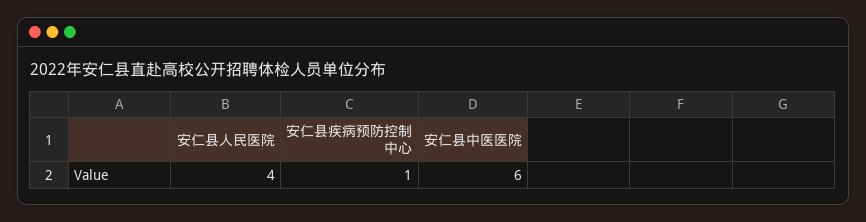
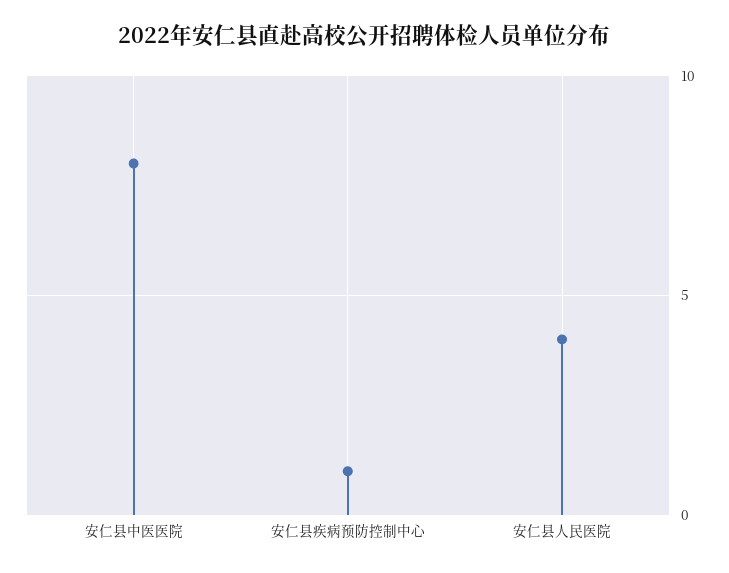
  {
    "安仁县人民医院": 4,
    "安仁县疾病预防控制中心": 1,
-   "安仁县中医医院": 6
+   "安仁县中医医院": 8
  }

